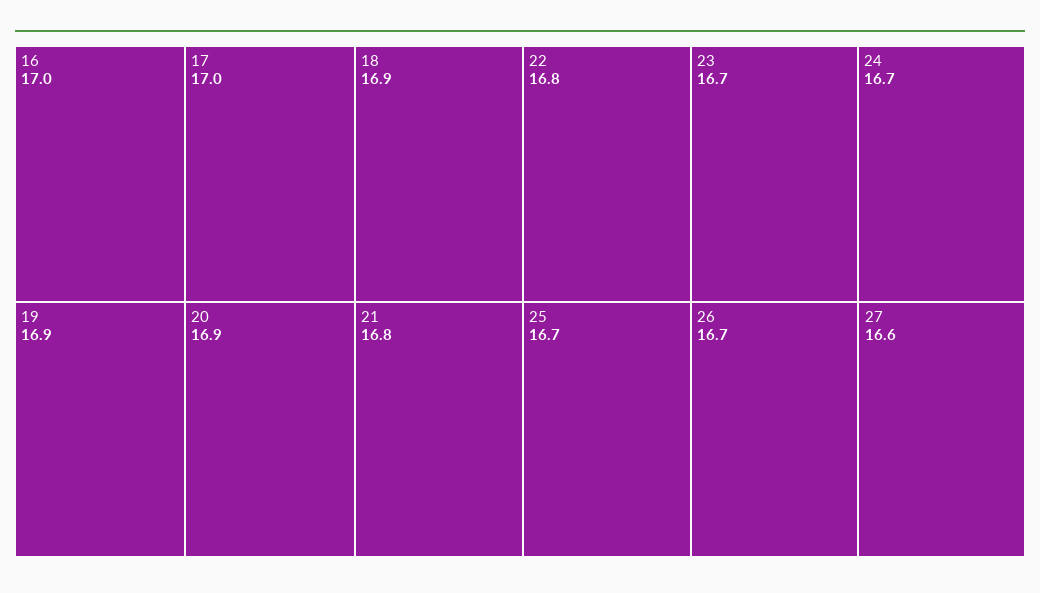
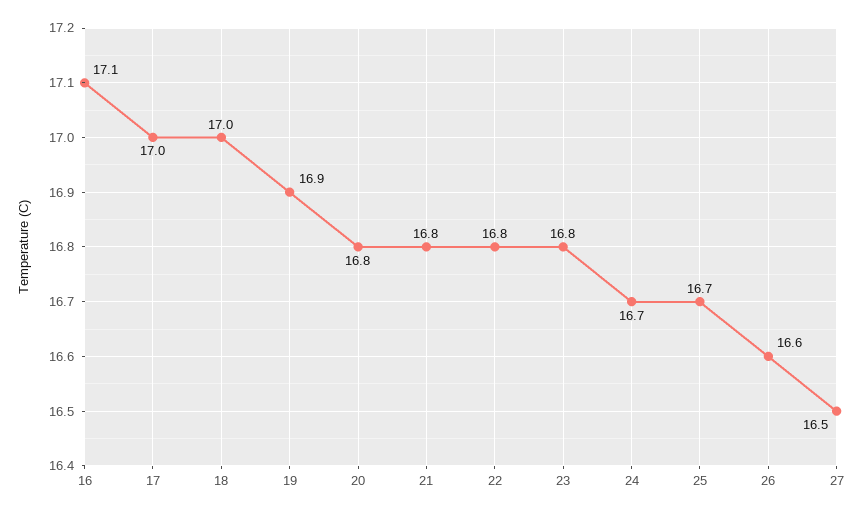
  {
-   "16": 17,
+   "16": 17.1,
    "17": 17,
-   "18": 16.9,
+   "18": 17,
    "19": 16.9,
-   "20": 16.9,
+   "20": 16.8,
    "21": 16.8,
    "22": 16.8,
-   "23": 16.7,
+   "23": 16.8,
    "24": 16.7,
    "25": 16.7,
-   "26": 16.7,
+   "26": 16.6,
-   "27": 16.6
+   "27": 16.5
  }

